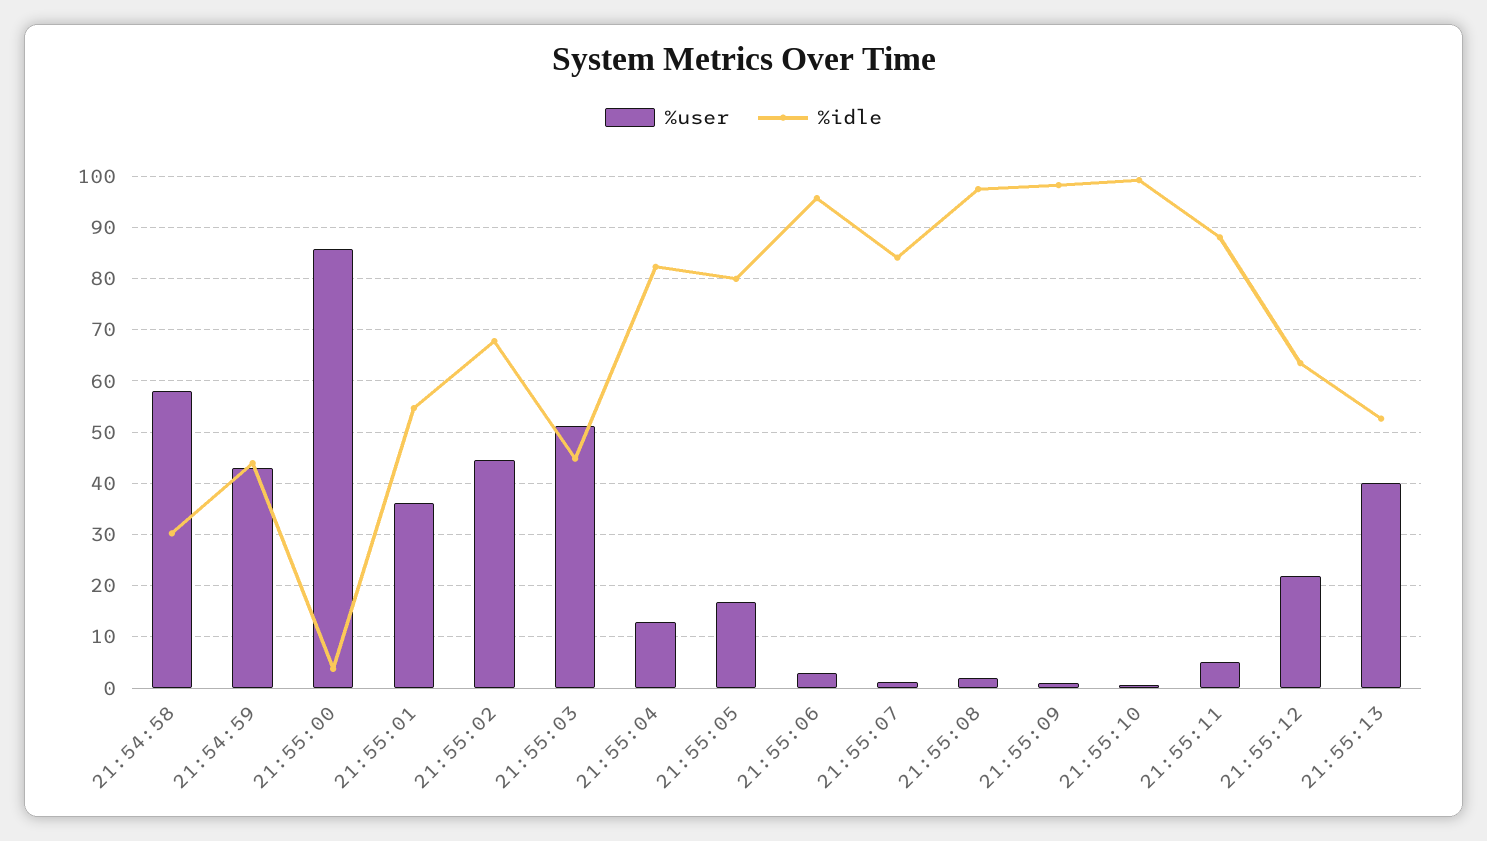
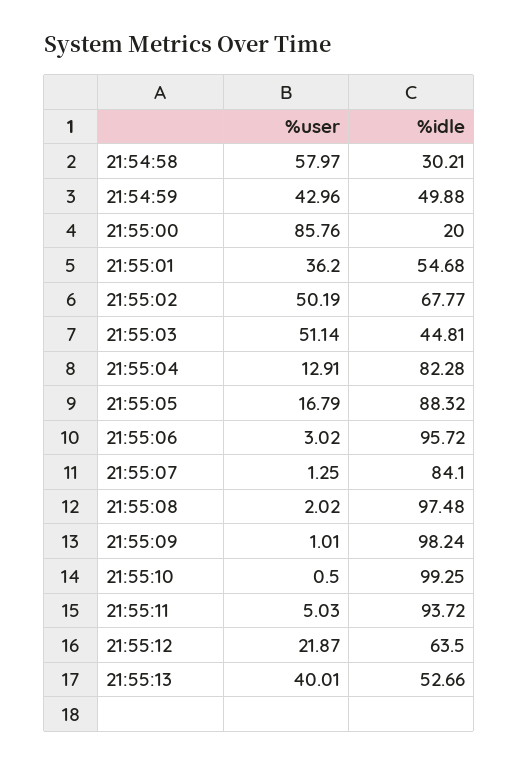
  {
    "%user": {
      "21:54:58": 57.97,
      "21:54:59": 42.96,
      "21:55:00": 85.76,
      "21:55:01": 36.2,
-     "21:55:02": 44,
+     "21:55:02": 50.19,
      "21:55:03": 51.14,
      "21:55:04": 12.91,
      "21:55:05": 16.79,
      "21:55:06": 3.02,
      "21:55:07": 1.25,
      "21:55:08": 2.02,
      "21:55:09": 1.01,
      "21:55:10": 0.5,
      "21:55:11": 5.03,
      "21:55:12": 21.87,
      "21:55:13": 40.01
    },
    "%idle": {
      "21:54:58": 30.21,
-     "21:54:59": 44,
+     "21:54:59": 49.88,
-     "21:55:00": 4,
+     "21:55:00": 20,
      "21:55:01": 54.68,
      "21:55:02": 67.77,
      "21:55:03": 44.81,
      "21:55:04": 82.28,
-     "21:55:05": 80,
+     "21:55:05": 88.32,
      "21:55:06": 95.72,
      "21:55:07": 84.1,
      "21:55:08": 97.48,
      "21:55:09": 98.24,
      "21:55:10": 99.25,
-     "21:55:11": 88,
+     "21:55:11": 93.72,
      "21:55:12": 63.5,
      "21:55:13": 52.66
    }
  }

